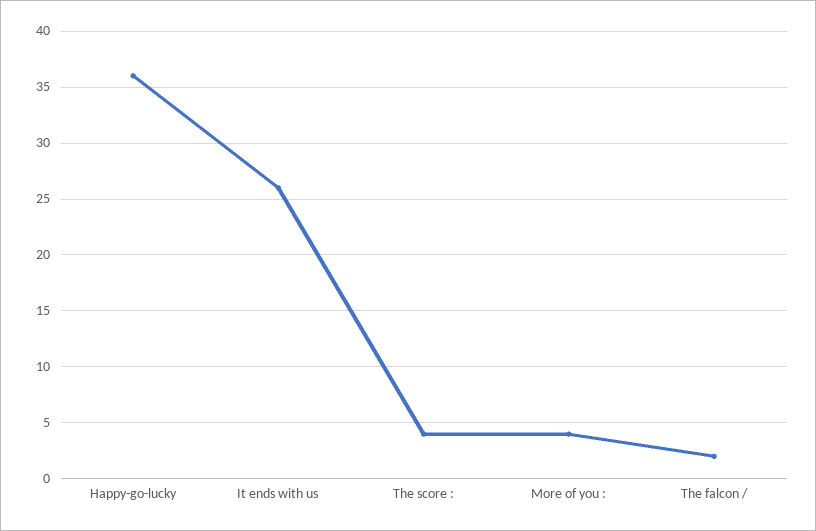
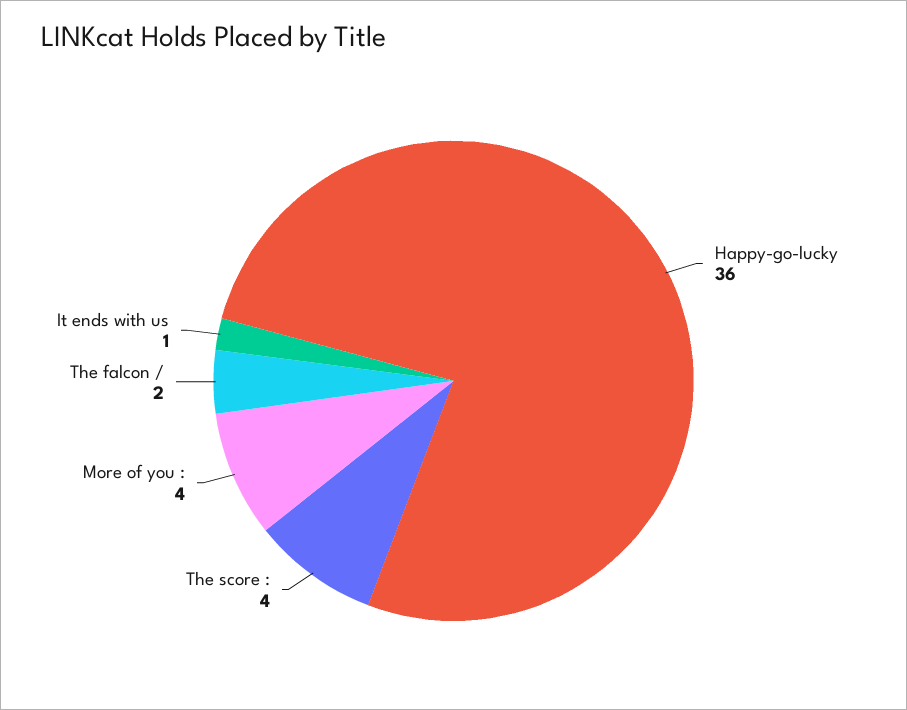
  {
    "Happy-go-lucky": 36,
-   "It ends with us": 26,
+   "It ends with us": 1,
    "The score :": 4,
    "More of you :": 4,
    "The falcon /": 2
  }

